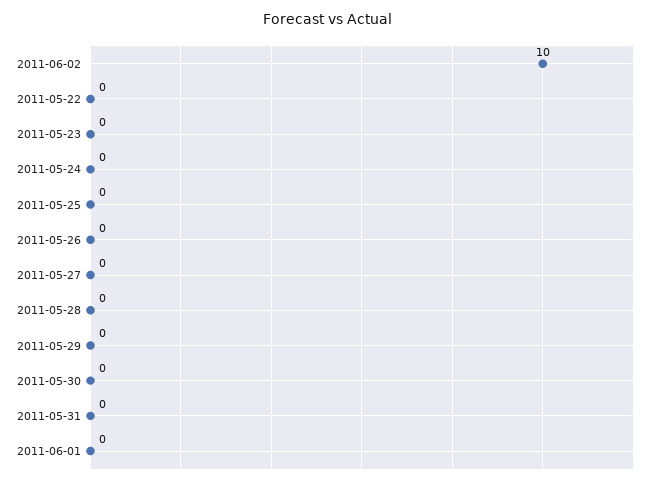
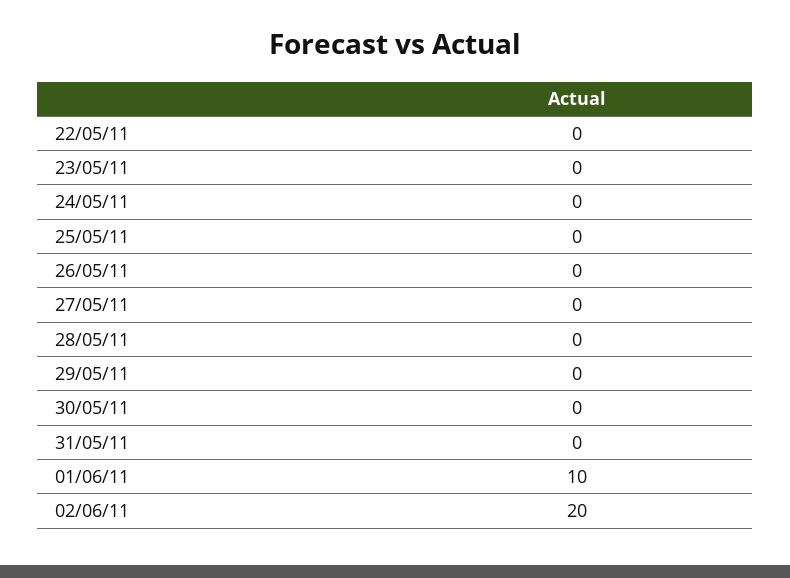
  {
-   "2011-06-02": 10,
+   "2011-06-02": 20,
    "2011-05-22": 0,
    "2011-05-23": 0,
    "2011-05-24": 0,
    "2011-05-25": 0,
    "2011-05-26": 0,
    "2011-05-27": 0,
    "2011-05-28": 0,
    "2011-05-29": 0,
    "2011-05-30": 0,
    "2011-05-31": 0,
-   "2011-06-01": 0
+   "2011-06-01": 10
  }

